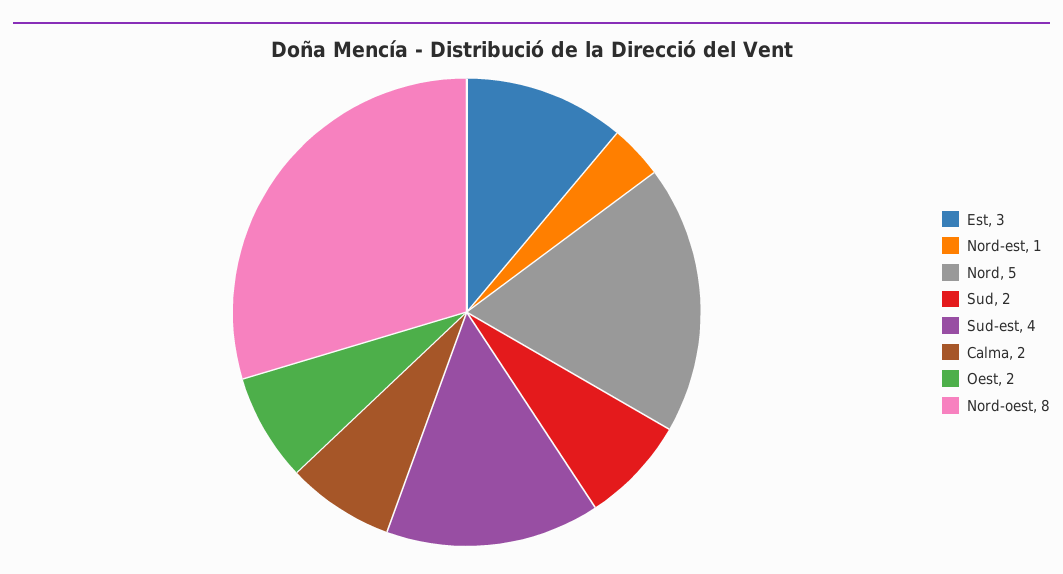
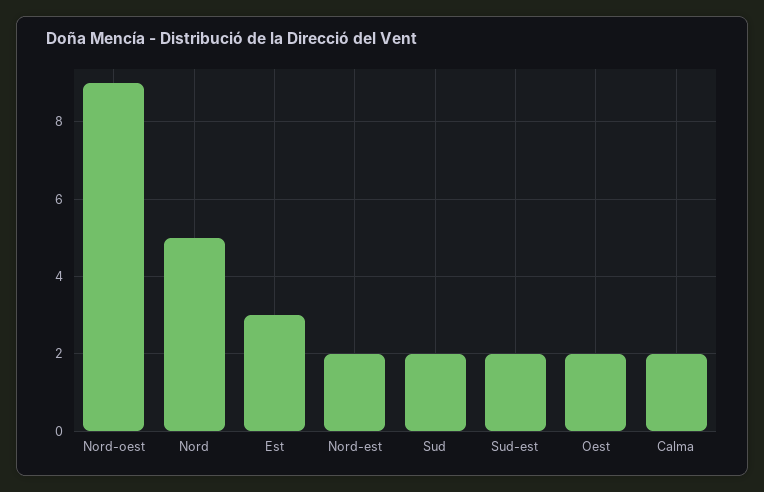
  {
    "Est": 3,
-   "Nord-est": 1,
+   "Nord-est": 2,
    "Nord": 5,
    "Sud": 2,
-   "Sud-est": 4,
+   "Sud-est": 2,
    "Calma": 2,
    "Oest": 2,
-   "Nord-oest": 8
+   "Nord-oest": 9
  }

